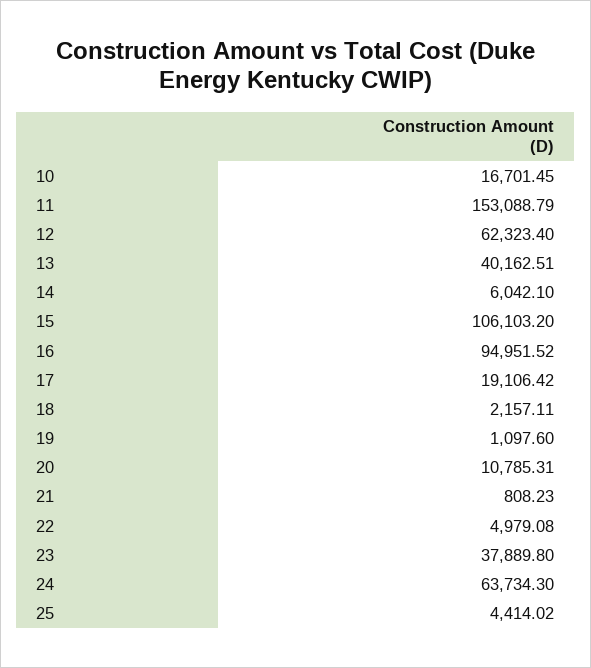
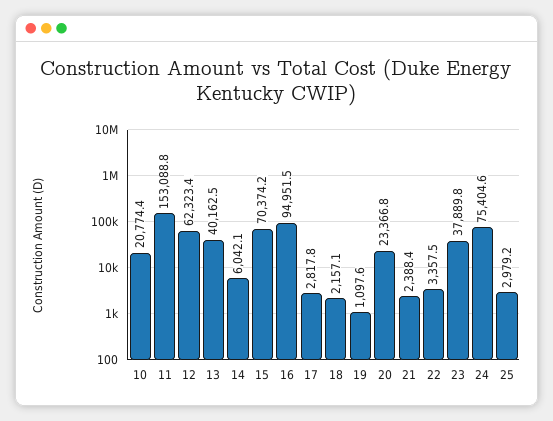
  {
-   "10": 16701.45,
+   "10": 20774.4,
    "11": 153088.79,
    "12": 62323.4,
    "13": 40162.51,
    "14": 6042.1,
-   "15": 106103.2,
+   "15": 70374.2,
    "16": 94951.52,
-   "17": 19106.42,
+   "17": 2817.8,
    "18": 2157.11,
    "19": 1097.6,
-   "20": 10785.31,
+   "20": 23366.8,
-   "21": 808.23,
+   "21": 2388.4,
-   "22": 4979.08,
+   "22": 3357.5,
    "23": 37889.8,
-   "24": 63734.3,
+   "24": 75404.6,
-   "25": 4414.02
+   "25": 2979.2
  }

